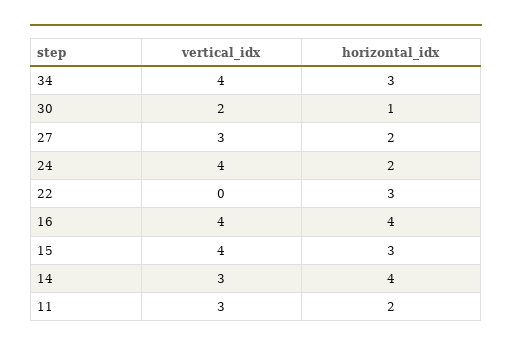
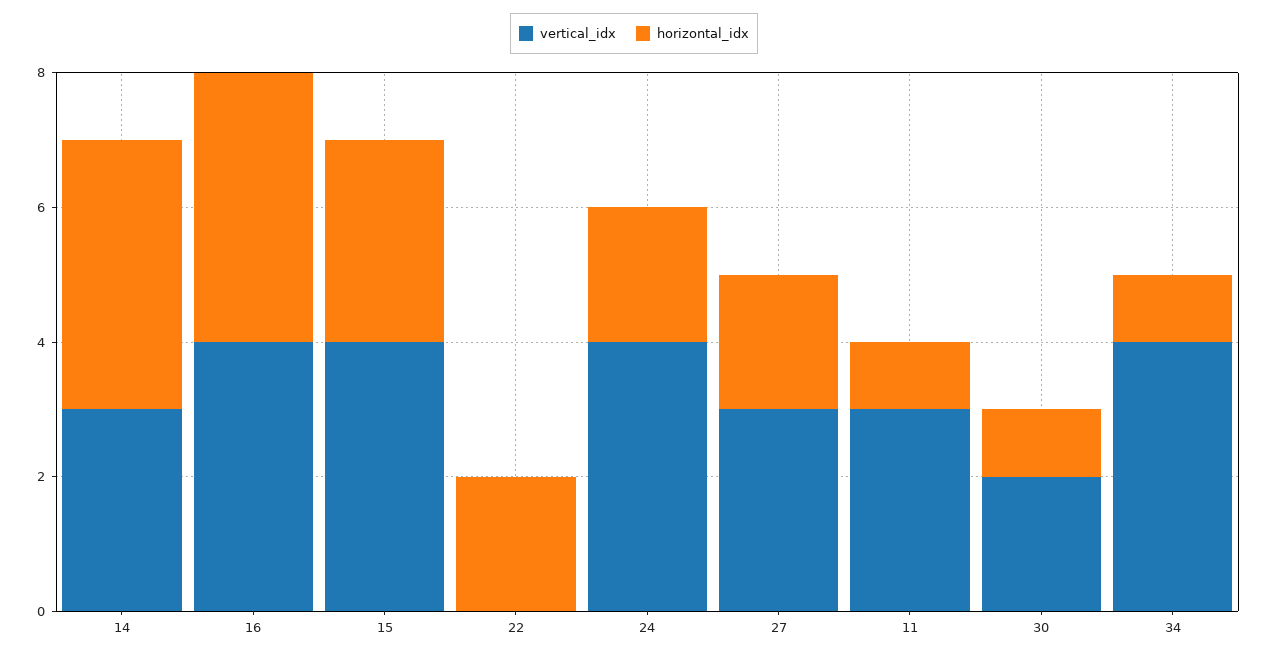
  {
    "vertical_idx": {
      "34": 4,
      "30": 2,
      "27": 3,
      "24": 4,
      "22": 0,
      "16": 4,
      "15": 4,
      "14": 3,
      "11": 3
    },
    "horizontal_idx": {
-     "34": 3,
+     "34": 1,
      "30": 1,
      "27": 2,
      "24": 2,
-     "22": 3,
+     "22": 2,
      "16": 4,
      "15": 3,
      "14": 4,
-     "11": 2
+     "11": 1
    }
  }

